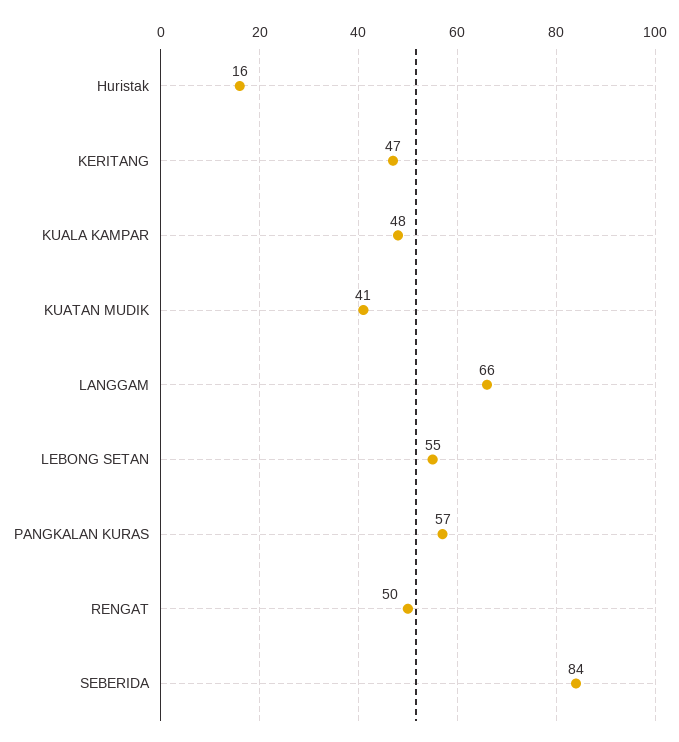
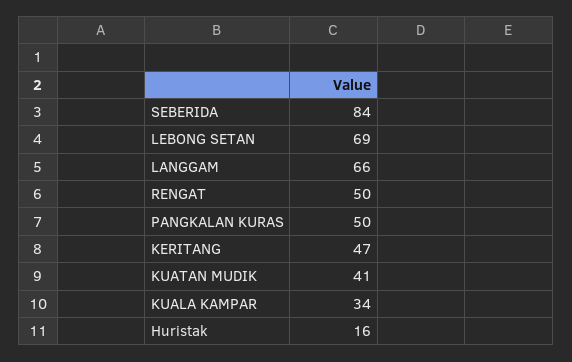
  {
    "Huristak": 16,
    "KERITANG": 47,
-   "KUALA KAMPAR": 48,
+   "KUALA KAMPAR": 34,
    "KUATAN MUDIK": 41,
    "LANGGAM": 66,
-   "LEBONG SETAN": 55,
+   "LEBONG SETAN": 69,
-   "PANGKALAN KURAS": 57,
+   "PANGKALAN KURAS": 50,
    "RENGAT": 50,
    "SEBERIDA": 84
  }

